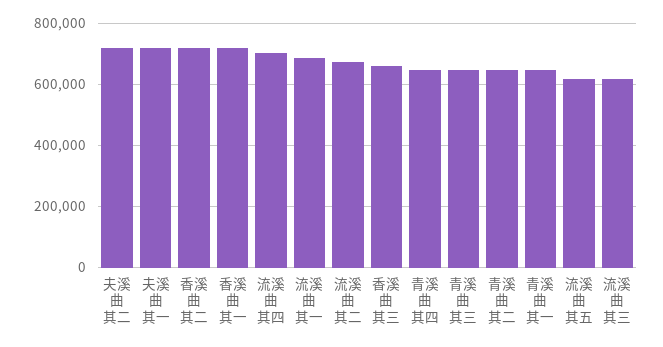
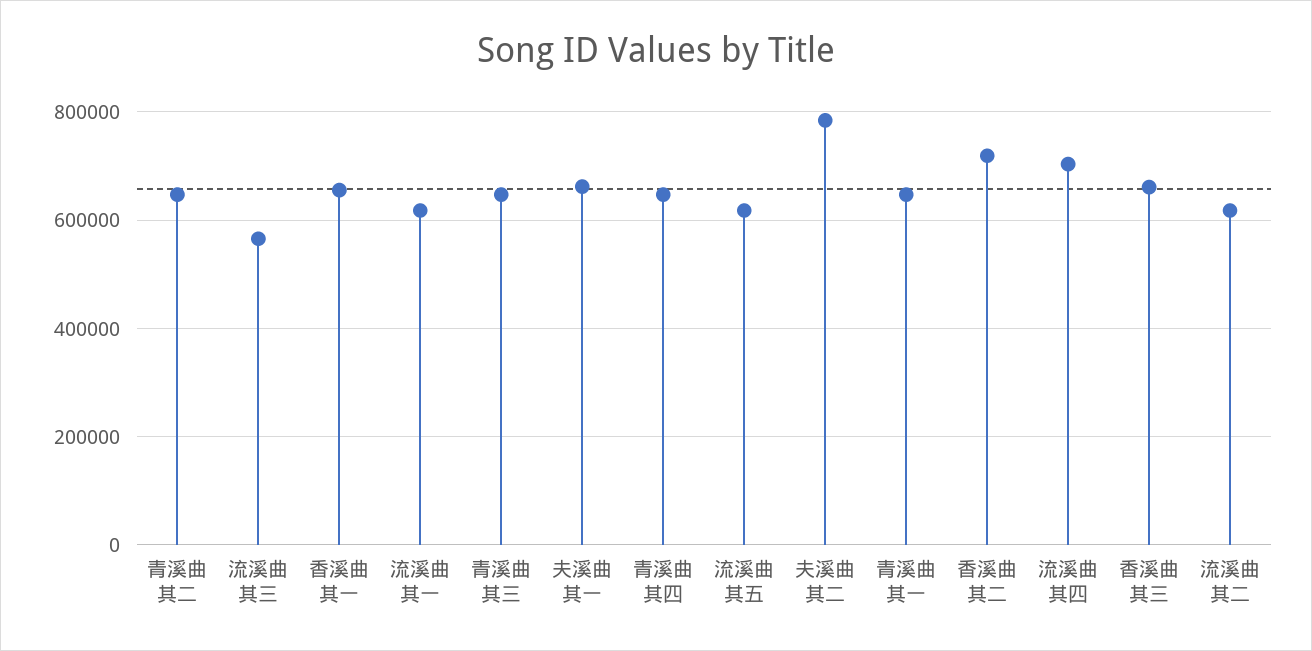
  {
-   "夫溪曲 其二": 720000,
+   "夫溪曲 其二": 780000,
-   "夫溪曲 其一": 720000,
+   "夫溪曲 其一": 660000,
    "香溪曲 其二": 720000,
-   "香溪曲 其一": 720000,
+   "香溪曲 其一": 660000,
    "流溪曲 其四": 700000,
-   "流溪曲 其一": 680000,
+   "流溪曲 其一": 620000,
-   "流溪曲 其二": 680000,
+   "流溪曲 其二": 620000,
    "香溪曲 其三": 660000,
    "青溪曲 其四": 640000,
    "青溪曲 其三": 640000,
    "青溪曲 其二": 640000,
    "青溪曲 其一": 640000,
    "流溪曲 其五": 620000,
-   "流溪曲 其三": 620000
+   "流溪曲 其三": 560000
  }

